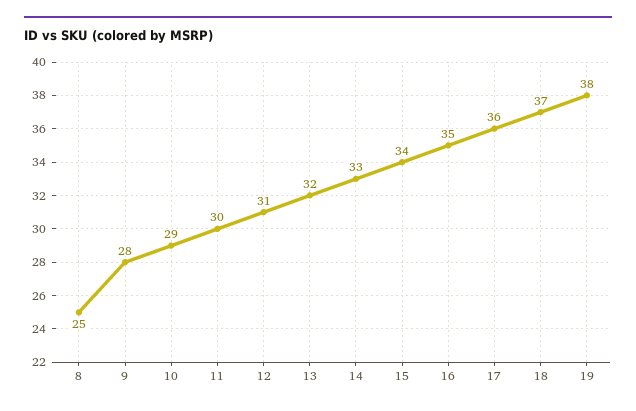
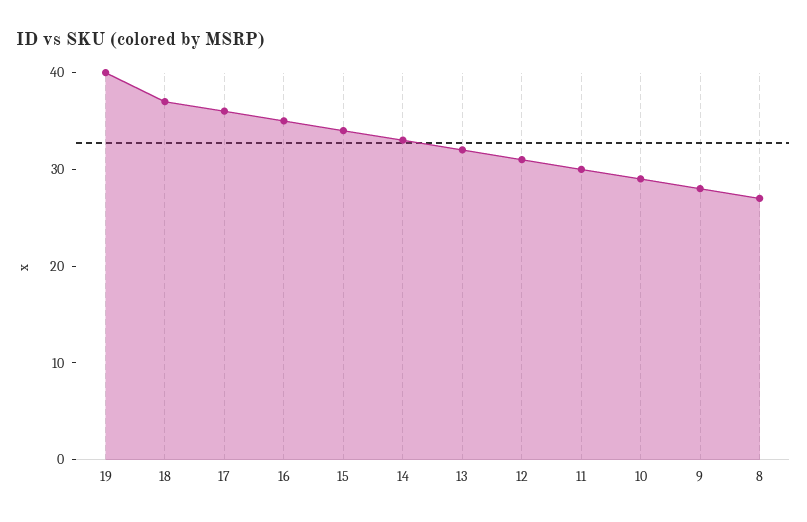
  {
-   "8": 25,
+   "8": 27,
    "9": 28,
    "10": 29,
    "11": 30,
    "12": 31,
    "13": 32,
    "14": 33,
    "15": 34,
    "16": 35,
    "17": 36,
    "18": 37,
-   "19": 38
+   "19": 40
  }

